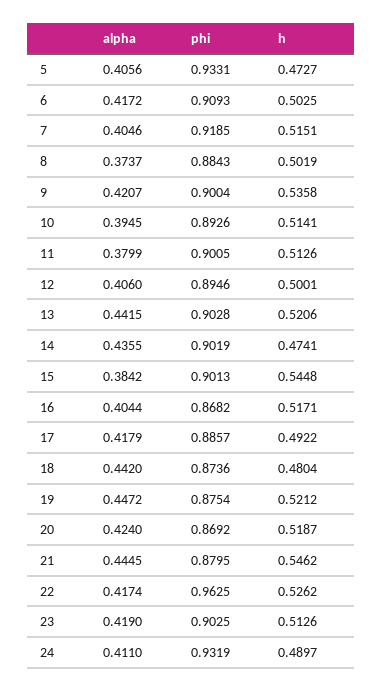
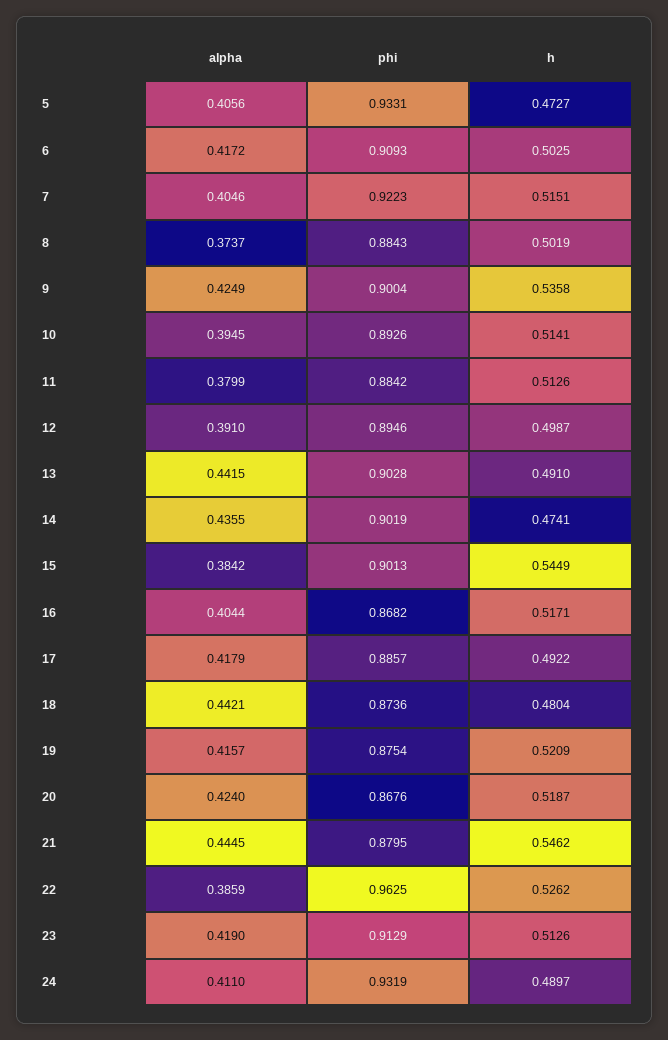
  {
    "alpha": {
      "5": 0.4056,
      "6": 0.4172,
      "7": 0.4046,
      "8": 0.3737,
-     "9": 0.4207,
+     "9": 0.4249,
      "10": 0.3945,
      "11": 0.3799,
-     "12": 0.406,
+     "12": 0.391,
      "13": 0.4415,
      "14": 0.4355,
      "15": 0.3842,
      "16": 0.4044,
      "17": 0.4179,
-     "18": 0.442,
+     "18": 0.4421,
-     "19": 0.4472,
+     "19": 0.4157,
      "20": 0.424,
      "21": 0.4445,
-     "22": 0.4174,
+     "22": 0.3859,
      "23": 0.419,
      "24": 0.411
    },
    "phi": {
      "5": 0.9331,
      "6": 0.9093,
-     "7": 0.9185,
+     "7": 0.9223,
      "8": 0.8843,
      "9": 0.9004,
      "10": 0.8926,
-     "11": 0.9005,
+     "11": 0.8842,
      "12": 0.8946,
      "13": 0.9028,
      "14": 0.9019,
      "15": 0.9013,
      "16": 0.8682,
      "17": 0.8857,
      "18": 0.8736,
      "19": 0.8754,
-     "20": 0.8692,
+     "20": 0.8676,
      "21": 0.8795,
      "22": 0.9625,
-     "23": 0.9025,
+     "23": 0.9129,
      "24": 0.9319
    },
    "h": {
      "5": 0.4727,
      "6": 0.5025,
      "7": 0.5151,
      "8": 0.5019,
      "9": 0.5358,
      "10": 0.5141,
      "11": 0.5126,
-     "12": 0.5001,
+     "12": 0.4987,
-     "13": 0.5206,
+     "13": 0.491,
      "14": 0.4741,
-     "15": 0.5448,
+     "15": 0.5449,
      "16": 0.5171,
      "17": 0.4922,
      "18": 0.4804,
-     "19": 0.5212,
+     "19": 0.5209,
      "20": 0.5187,
      "21": 0.5462,
      "22": 0.5262,
      "23": 0.5126,
      "24": 0.4897
    }
  }

